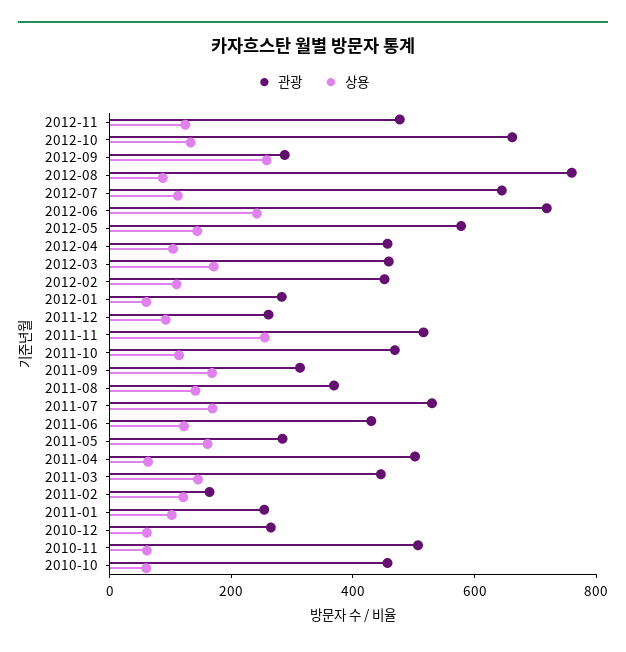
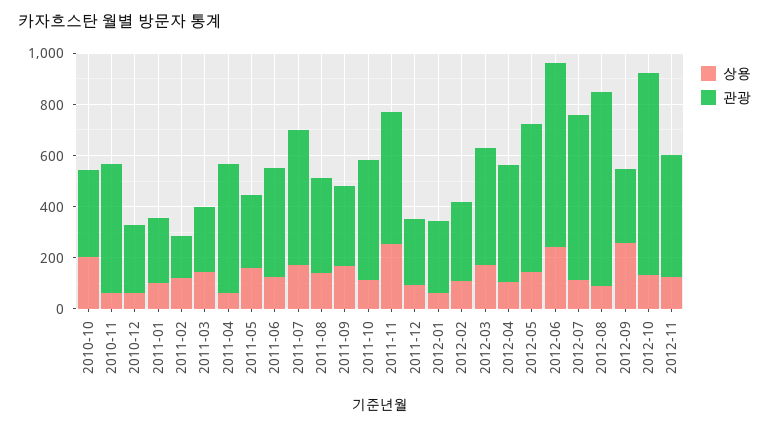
  {
    "관광": {
      "2012-11": 500,
-     "2012-10": 650,
+     "2012-10": 800,
      "2012-09": 300,
      "2012-08": 750,
      "2012-07": 650,
      "2012-06": 700,
      "2012-05": 600,
      "2012-04": 450,
      "2012-03": 450,
-     "2012-02": 450,
+     "2012-02": 300,
      "2012-01": 300,
      "2011-12": 250,
      "2011-11": 500,
      "2011-10": 450,
      "2011-09": 300,
      "2011-08": 350,
      "2011-07": 550,
      "2011-06": 450,
      "2011-05": 300,
      "2011-04": 500,
-     "2011-03": 450,
+     "2011-03": 250,
      "2011-02": 150,
      "2011-01": 250,
      "2010-12": 250,
      "2010-11": 500,
-     "2010-10": 450
+     "2010-10": 350
    },
    "상용": {
      "2012-11": 100,
      "2012-10": 150,
      "2012-09": 250,
      "2012-08": 100,
      "2012-07": 100,
      "2012-06": 250,
      "2012-05": 150,
      "2012-04": 100,
      "2012-03": 150,
      "2012-02": 100,
      "2012-01": 50,
      "2011-12": 100,
      "2011-11": 250,
      "2011-10": 100,
      "2011-09": 150,
      "2011-08": 150,
      "2011-07": 150,
      "2011-06": 100,
      "2011-05": 150,
      "2011-04": 50,
      "2011-03": 150,
      "2011-02": 100,
      "2011-01": 100,
      "2010-12": 50,
      "2010-11": 50,
-     "2010-10": 50
+     "2010-10": 200
    }
  }

